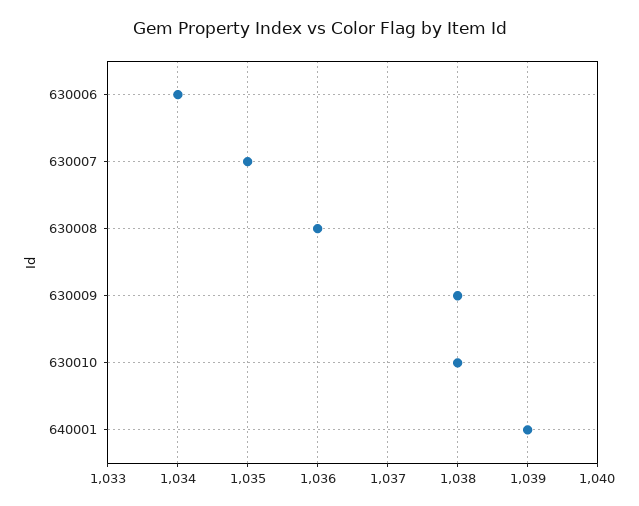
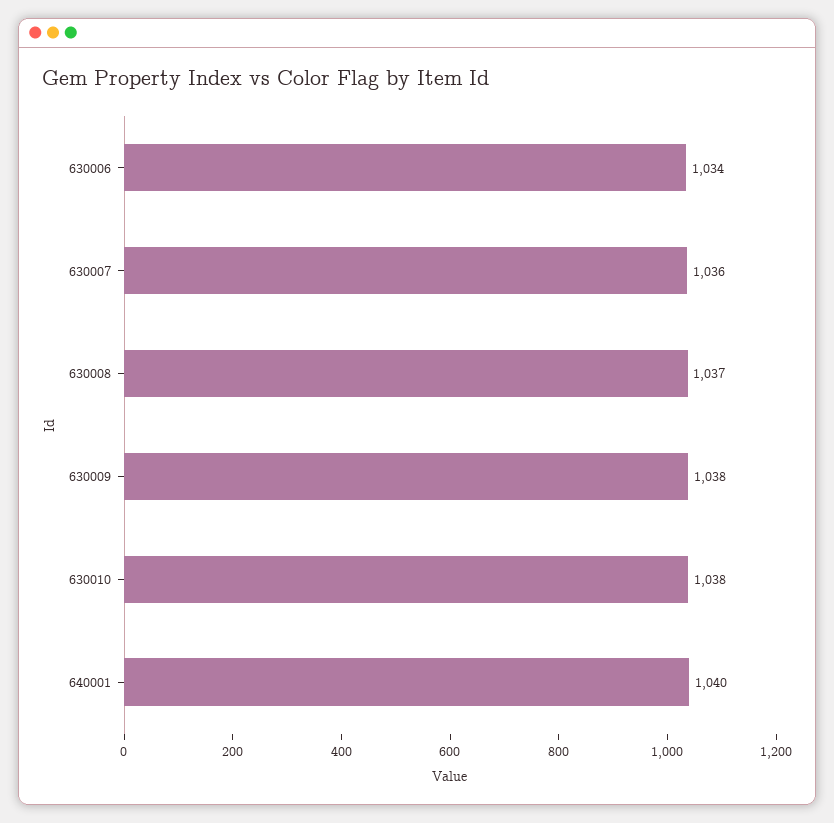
  {
    "630006": 1034,
-   "630007": 1035,
+   "630007": 1036,
-   "630008": 1036,
+   "630008": 1037,
    "630009": 1038,
    "630010": 1038,
-   "640001": 1039
+   "640001": 1040
  }

